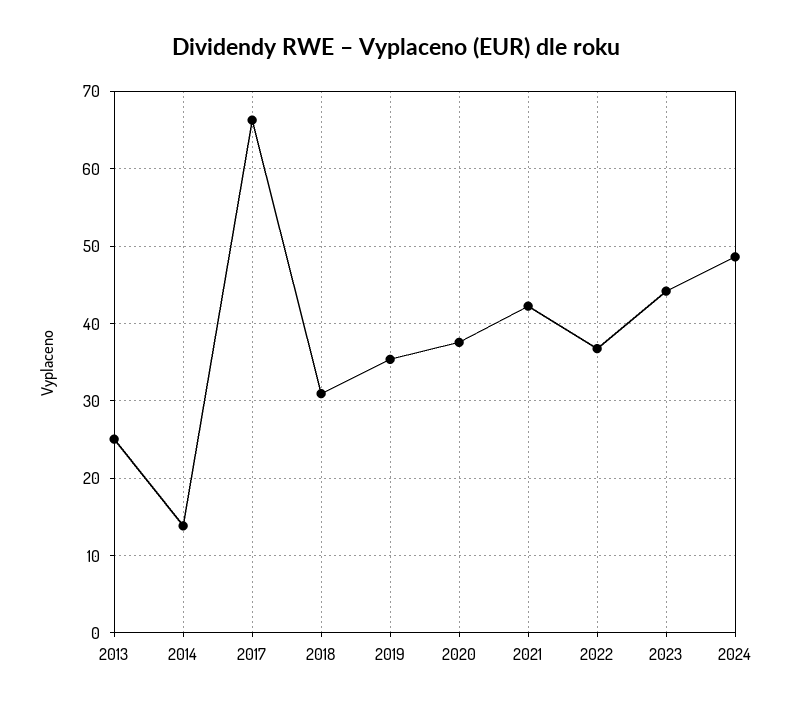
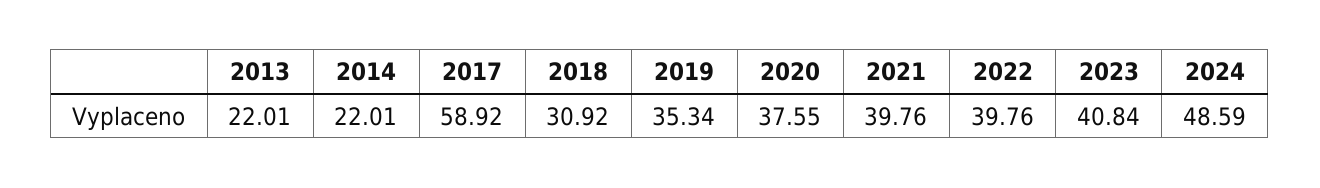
  {
-   "2013": 25,
+   "2013": 22.01,
-   "2014": 14,
+   "2014": 22.01,
-   "2017": 66,
+   "2017": 58.92,
    "2018": 30.92,
    "2019": 35.34,
    "2020": 37.55,
-   "2021": 42,
+   "2021": 39.76,
-   "2022": 37,
+   "2022": 39.76,
-   "2023": 44,
+   "2023": 40.84,
    "2024": 48.59
  }

